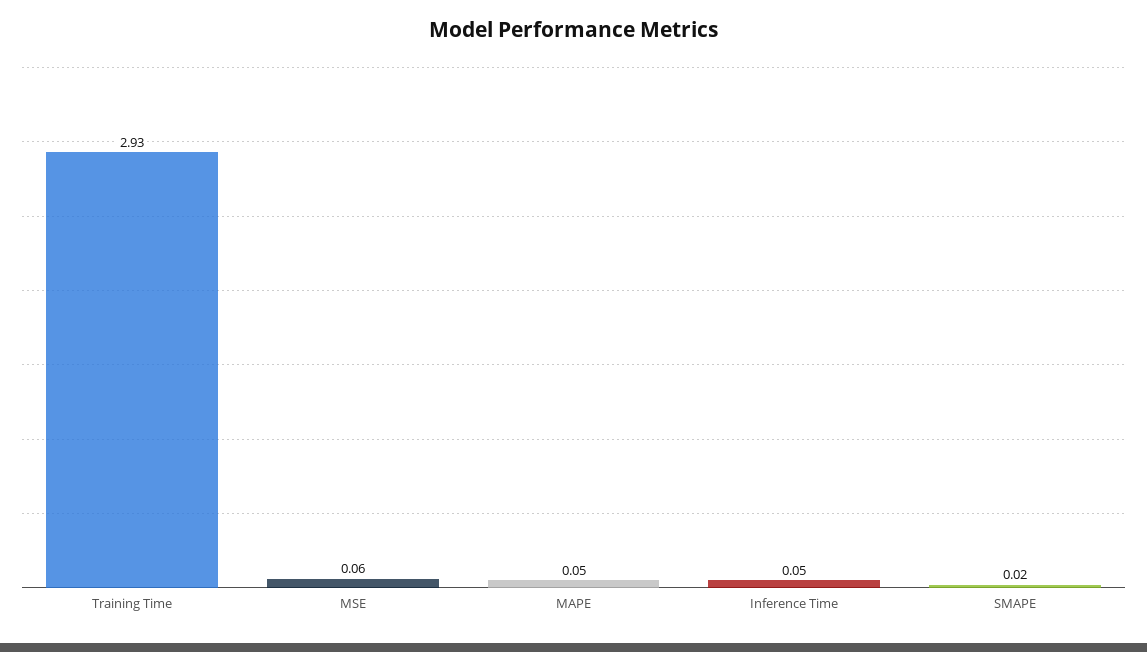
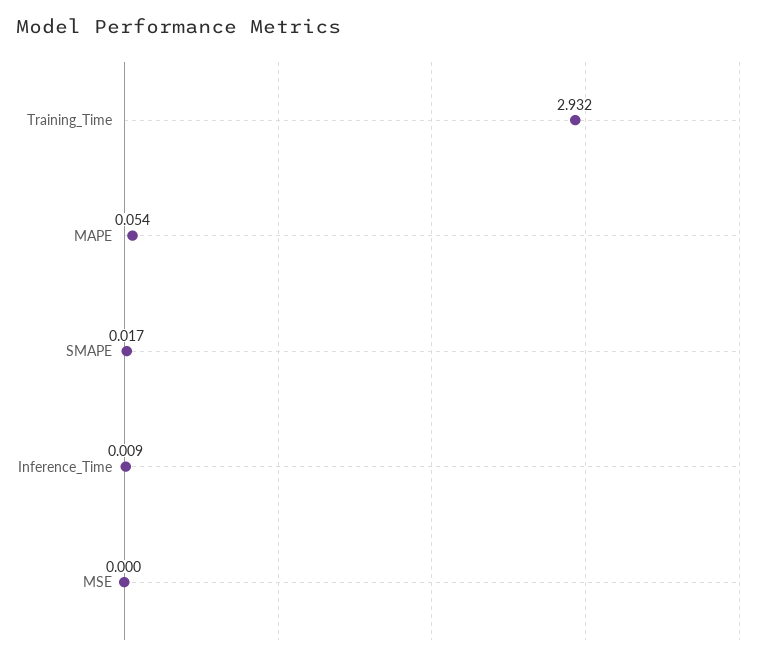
  {
    "Training Time": 2.932,
-   "MSE": 0.06,
+   "MSE": 0,
    "MAPE": 0.054,
-   "Inference Time": 0.05,
+   "Inference Time": 0.009,
    "SMAPE": 0.017
  }

